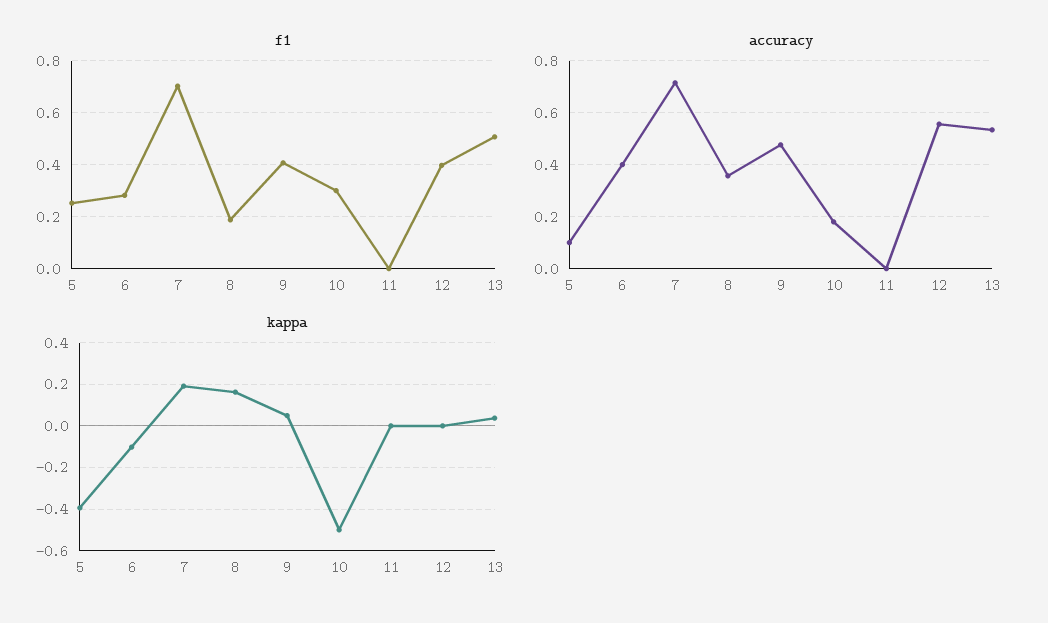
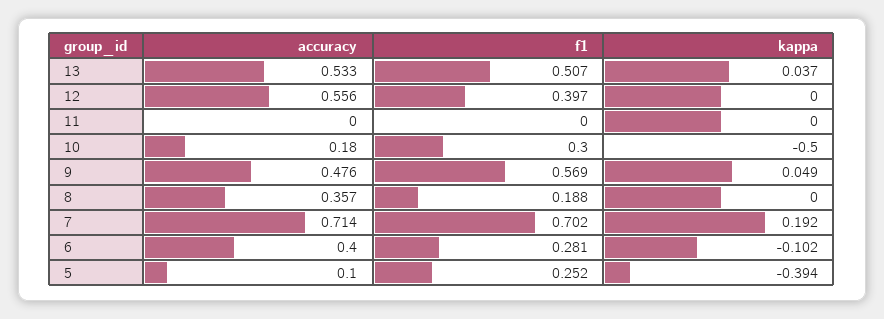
  {
    "f1": {
      "5": 0.252,
      "6": 0.281,
      "7": 0.702,
      "8": 0.188,
-     "9": 0.4,
+     "9": 0.569,
      "10": 0.3,
      "11": 0,
      "12": 0.397,
      "13": 0.507
    },
    "accuracy": {
      "5": 0.1,
      "6": 0.4,
      "7": 0.714,
      "8": 0.357,
      "9": 0.476,
      "10": 0.18,
      "11": 0,
      "12": 0.556,
      "13": 0.533
    },
    "kappa": {
      "5": -0.394,
      "6": -0.102,
      "7": 0.192,
-     "8": 0.15,
+     "8": 0,
      "9": 0.049,
      "10": -0.5,
      "11": 0,
      "12": 0,
      "13": 0.037
    }
  }

